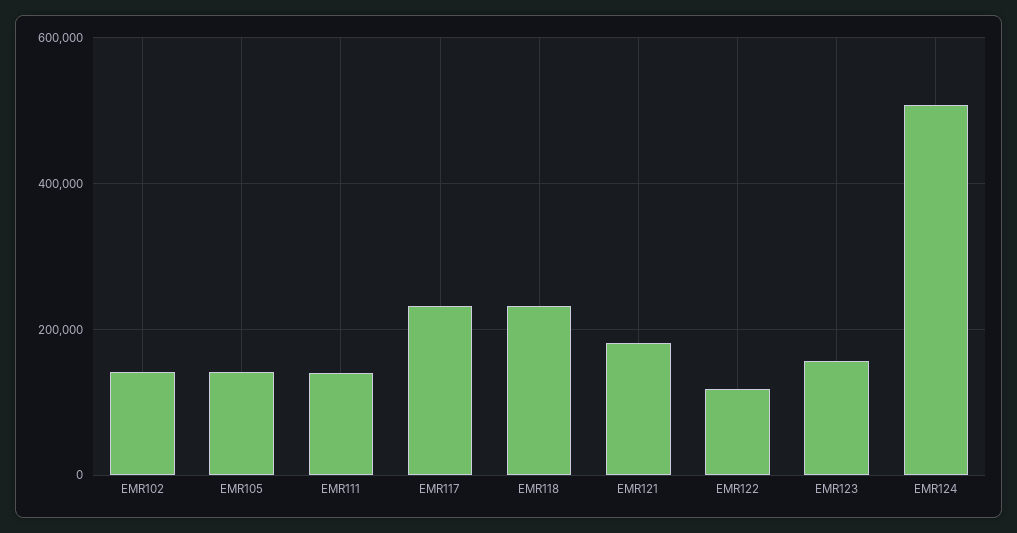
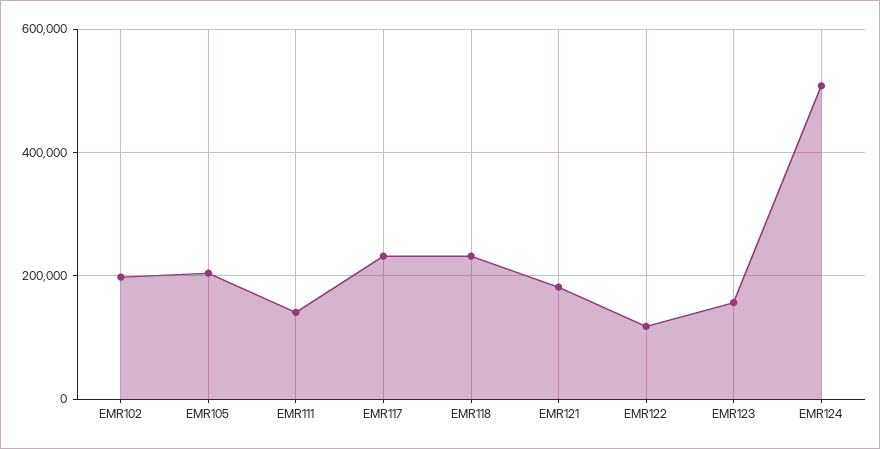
  {
-   "EMR102": 140000,
+   "EMR102": 200000,
-   "EMR105": 140000,
+   "EMR105": 200000,
    "EMR111": 140000,
    "EMR117": 240000,
    "EMR118": 240000,
    "EMR121": 180000,
    "EMR122": 120000,
    "EMR123": 160000,
    "EMR124": 500000
  }

